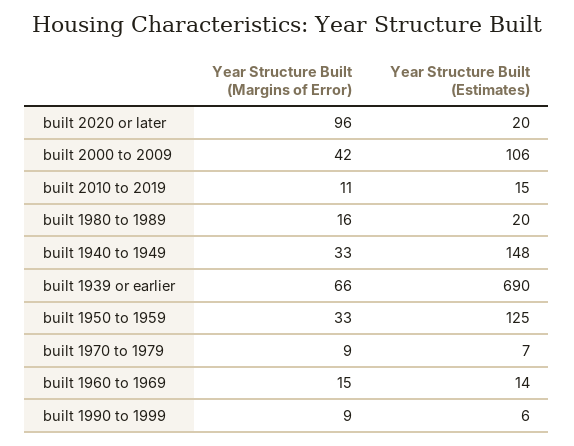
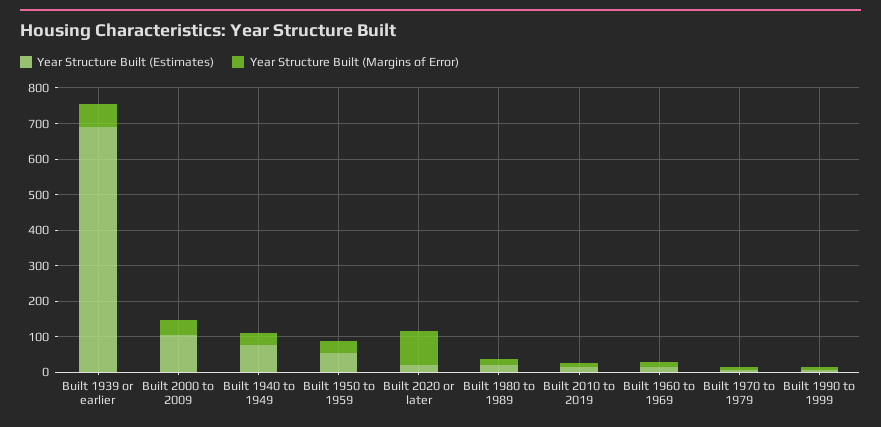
  {
    "Year Structure Built (Margins of Error)": {
      "built 2020 or later": 96,
      "built 2000 to 2009": 42,
      "built 2010 to 2019": 11,
      "built 1980 to 1989": 16,
      "built 1940 to 1949": 33,
      "built 1939 or earlier": 66,
      "built 1950 to 1959": 33,
      "built 1970 to 1979": 9,
      "built 1960 to 1969": 15,
      "built 1990 to 1999": 9
    },
    "Year Structure Built (Estimates)": {
      "built 2020 or later": 20,
      "built 2000 to 2009": 106,
      "built 2010 to 2019": 15,
      "built 1980 to 1989": 20,
-     "built 1940 to 1949": 148,
+     "built 1940 to 1949": 75,
      "built 1939 or earlier": 690,
-     "built 1950 to 1959": 125,
+     "built 1950 to 1959": 50,
      "built 1970 to 1979": 7,
      "built 1960 to 1969": 14,
      "built 1990 to 1999": 6
    }
  }

